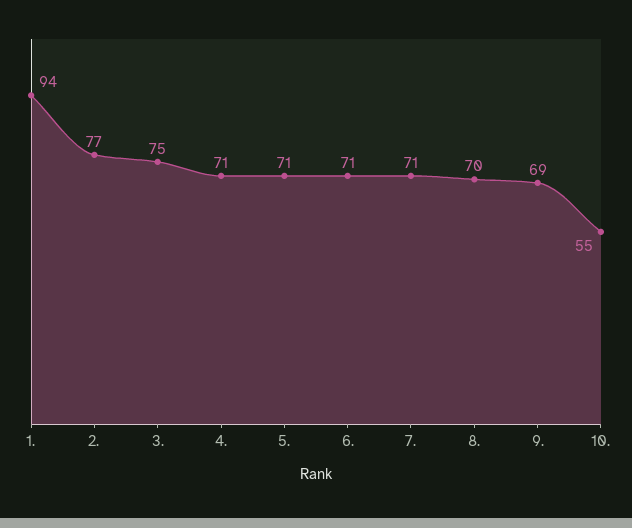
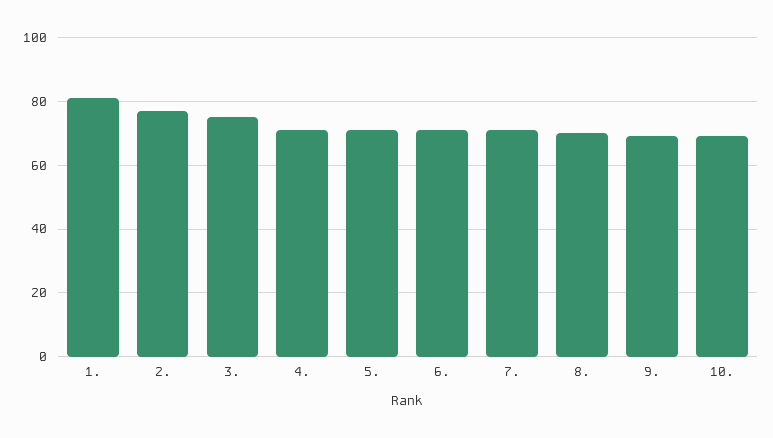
  {
-   "1.": 94,
+   "1.": 80,
    "2.": 77,
    "3.": 75,
    "4.": 71,
    "5.": 71,
    "6.": 71,
    "7.": 71,
    "8.": 70,
    "9.": 69,
-   "10.": 55
+   "10.": 70
  }

